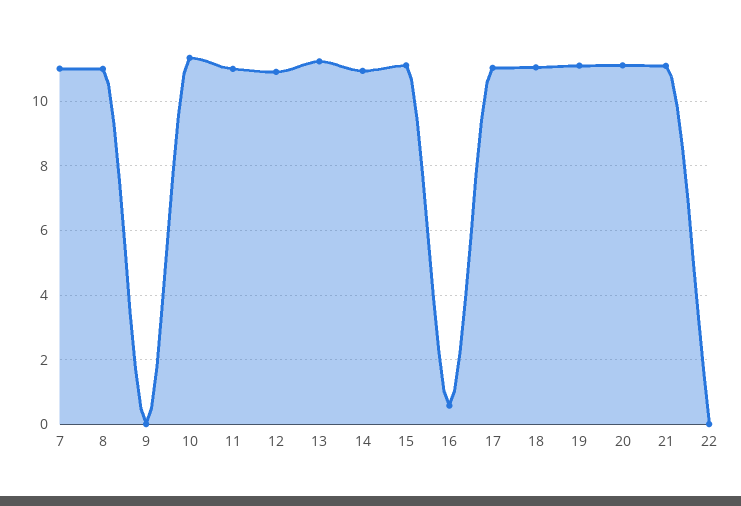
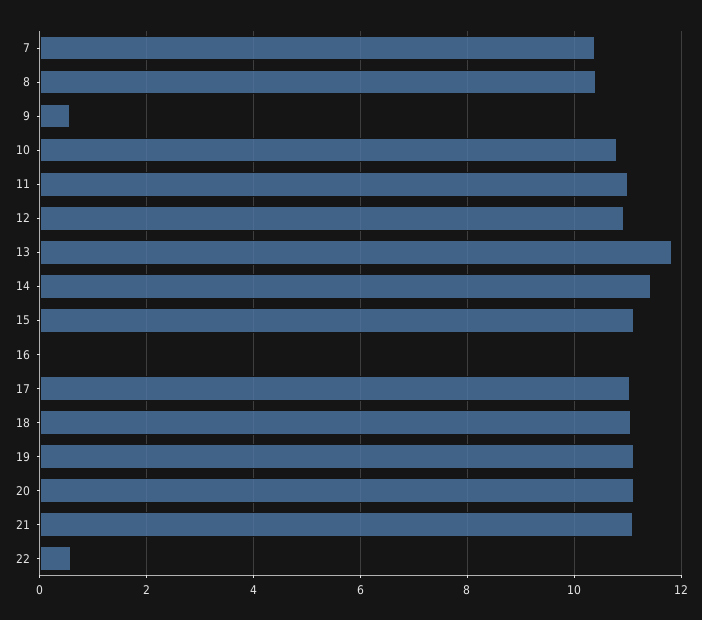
  {
-   "7": 11,
+   "7": 10.4,
-   "8": 11,
+   "8": 10.4,
-   "9": 0,
+   "9": 0.6,
-   "10": 11.4,
+   "10": 10.8,
    "11": 11,
    "12": 11,
-   "13": 11.2,
+   "13": 11.8,
-   "14": 11,
+   "14": 11.4,
    "15": 11.2,
-   "16": 0.6,
+   "16": 0,
    "17": 11,
    "18": 11,
    "19": 11.2,
    "20": 11.2,
    "21": 11.2,
-   "22": 0
+   "22": 0.6
  }

